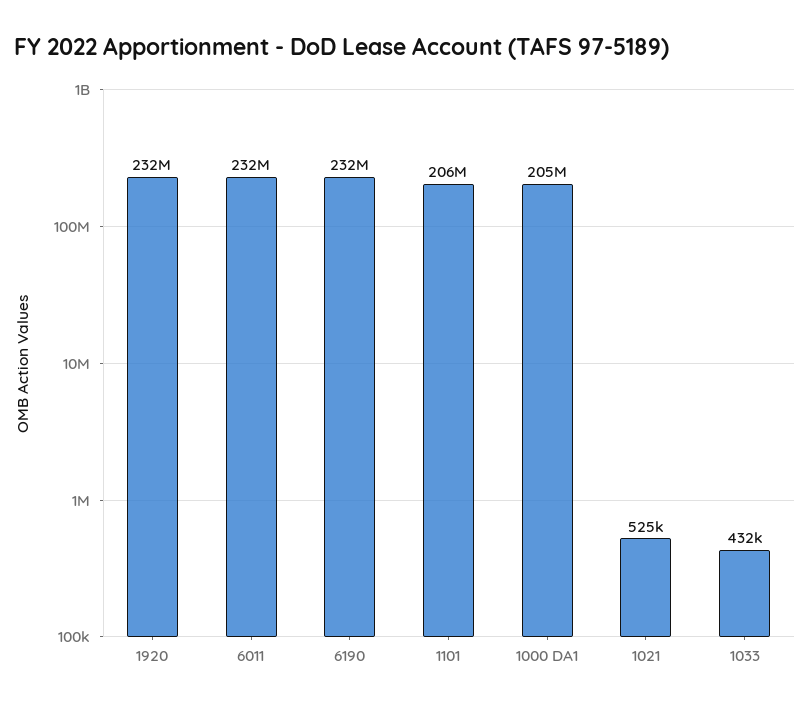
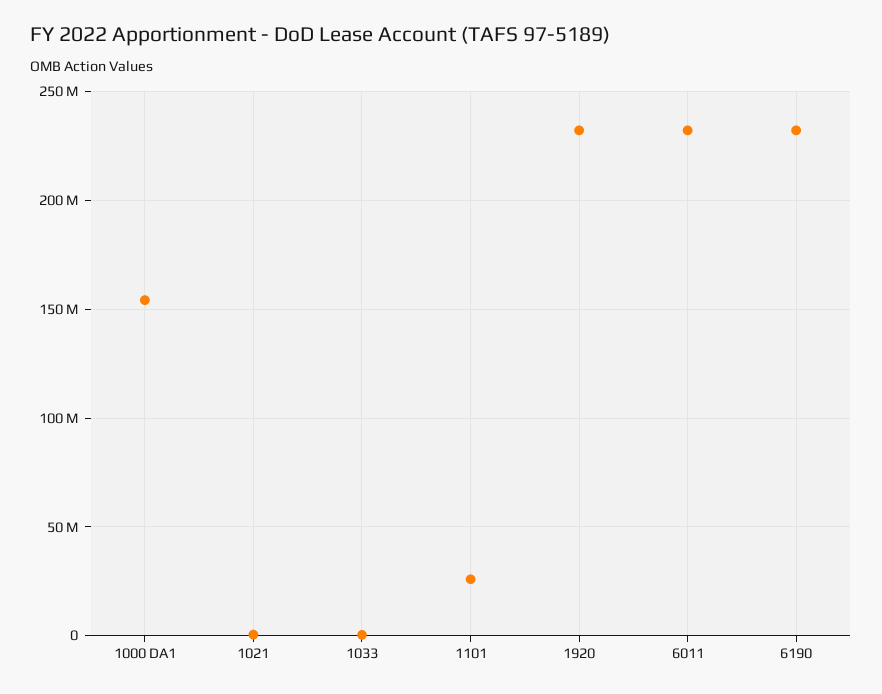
  {
    "1920": 232000000,
    "6011": 232000000,
    "6190": 232000000,
-   "1101": 206000000,
+   "1101": 25000000,
-   "1000 DA1": 205000000,
+   "1000 DA1": 155000000,
    "1021": 525000,
    "1033": 432000
  }

